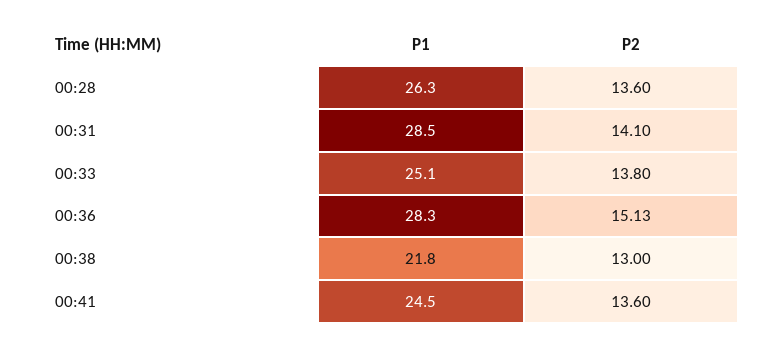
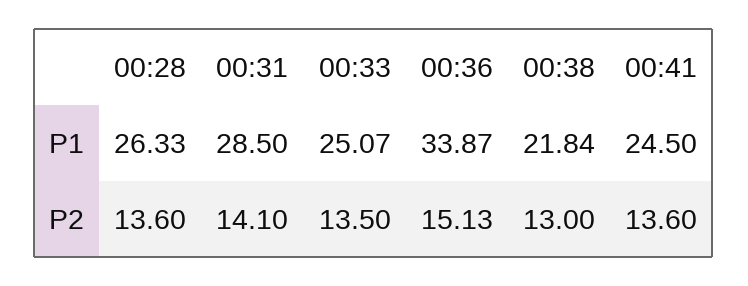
  {
    "P1": {
      "00:28": 26.33,
      "00:31": 28.5,
      "00:33": 25.07,
-     "00:36": 28.3,
+     "00:36": 33.87,
      "00:38": 21.84,
      "00:41": 24.5
    },
    "P2": {
      "00:28": 13.6,
      "00:31": 14.1,
-     "00:33": 13.8,
+     "00:33": 13.5,
      "00:36": 15.13,
      "00:38": 13,
      "00:41": 13.6
    }
  }

